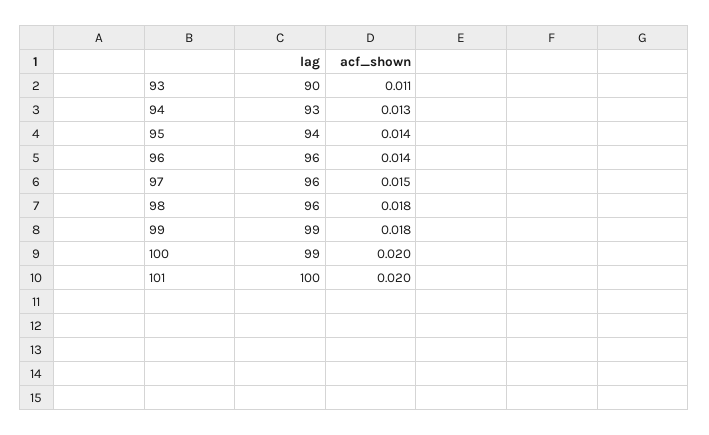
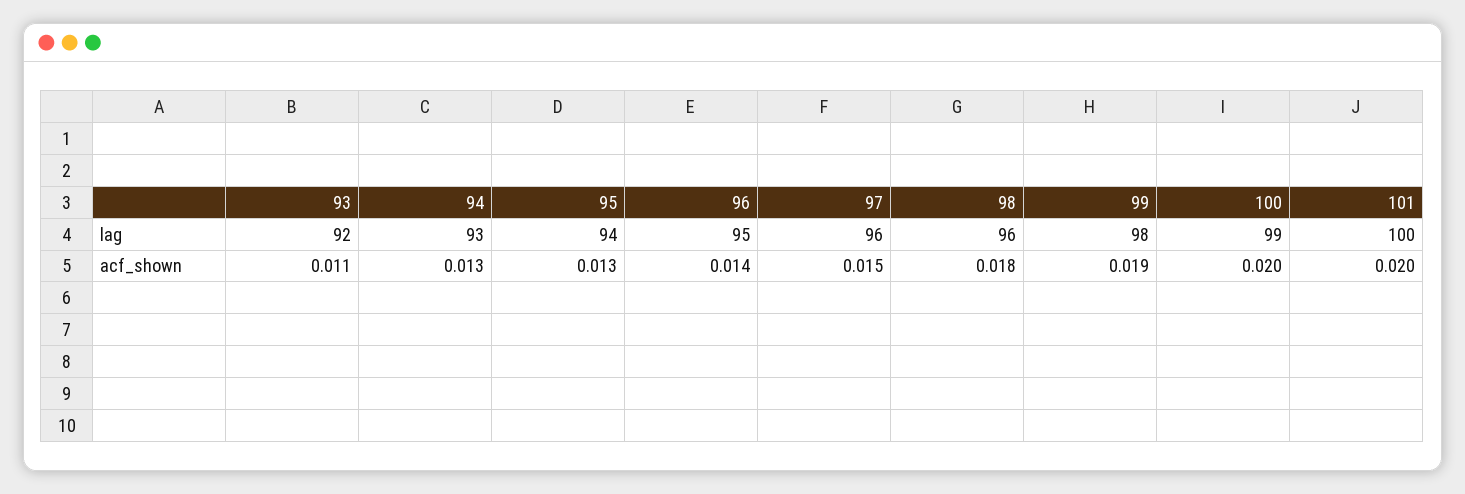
  {
    "lag": {
-     "93": 90,
+     "93": 92,
      "94": 93,
      "95": 94,
-     "96": 96,
+     "96": 95,
      "97": 96,
      "98": 96,
-     "99": 99,
+     "99": 98,
      "100": 99,
      "101": 100
    },
    "acf_shown": {
      "93": 0.011,
      "94": 0.013,
-     "95": 0.014,
+     "95": 0.013,
      "96": 0.014,
      "97": 0.015,
      "98": 0.018,
-     "99": 0.018,
+     "99": 0.019,
      "100": 0.02,
      "101": 0.02
    }
  }

